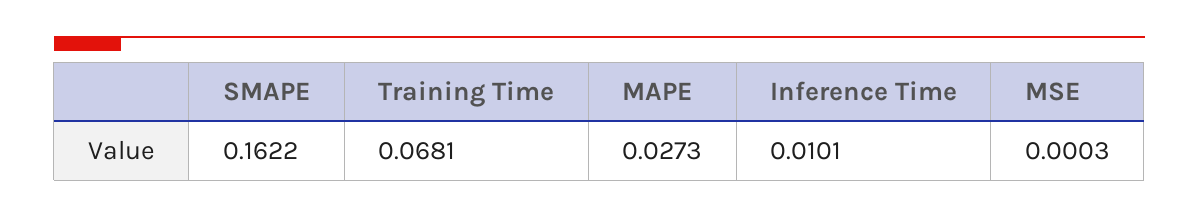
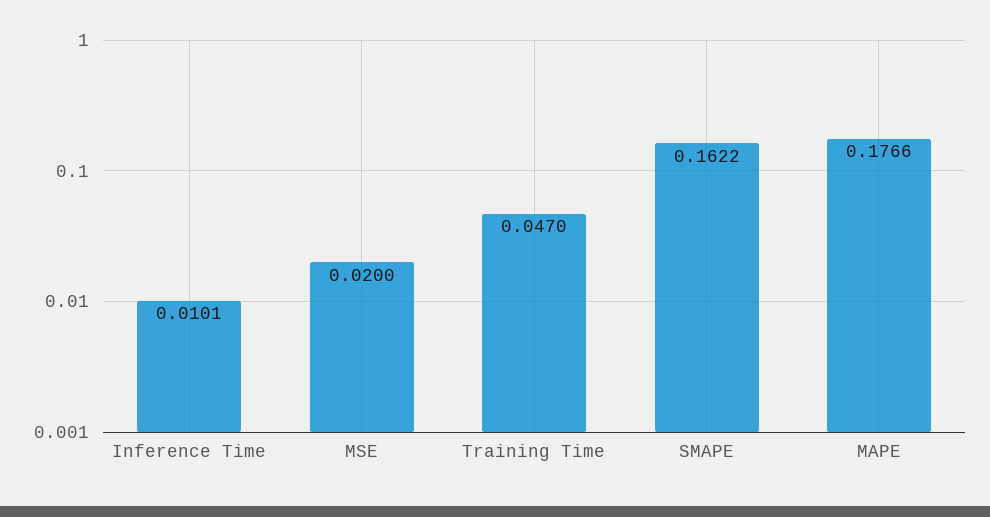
  {
    "SMAPE": 0.1622,
-   "Training Time": 0.0681,
+   "Training Time": 0.047,
-   "MAPE": 0.0273,
+   "MAPE": 0.1766,
    "Inference Time": 0.0101,
-   "MSE": 0.0003
+   "MSE": 0.02
  }

